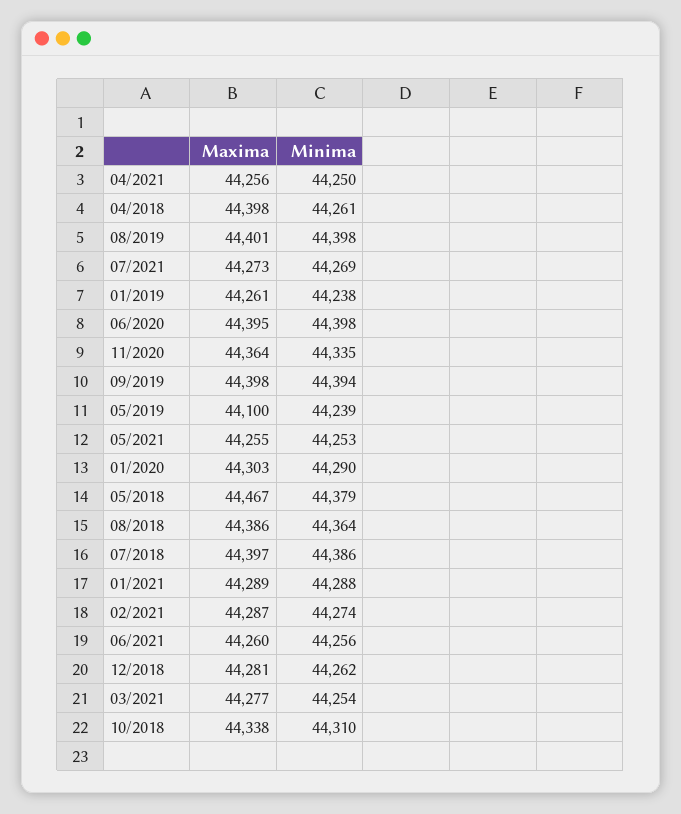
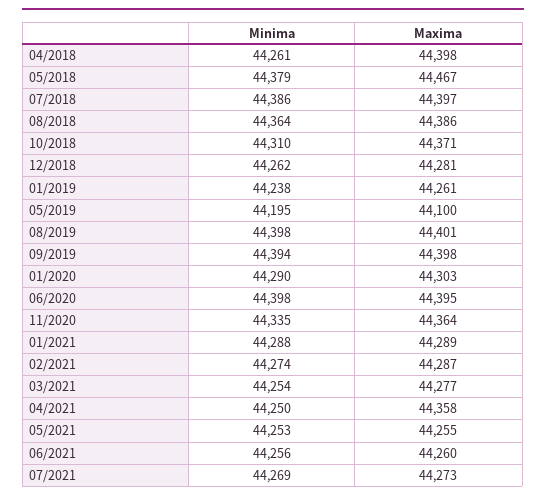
  {
    "Maxima": {
-     "04/2021": 44256,
+     "04/2021": 44358,
      "04/2018": 44398,
      "08/2019": 44401,
      "07/2021": 44273,
      "01/2019": 44261,
      "06/2020": 44395,
      "11/2020": 44364,
      "09/2019": 44398,
      "05/2019": 44100,
      "05/2021": 44255,
      "01/2020": 44303,
      "05/2018": 44467,
      "08/2018": 44386,
      "07/2018": 44397,
      "01/2021": 44289,
      "02/2021": 44287,
      "06/2021": 44260,
      "12/2018": 44281,
      "03/2021": 44277,
-     "10/2018": 44338
+     "10/2018": 44371
    },
    "Minima": {
      "04/2021": 44250,
      "04/2018": 44261,
      "08/2019": 44398,
      "07/2021": 44269,
      "01/2019": 44238,
      "06/2020": 44398,
      "11/2020": 44335,
      "09/2019": 44394,
-     "05/2019": 44239,
+     "05/2019": 44195,
      "05/2021": 44253,
      "01/2020": 44290,
      "05/2018": 44379,
      "08/2018": 44364,
      "07/2018": 44386,
      "01/2021": 44288,
      "02/2021": 44274,
      "06/2021": 44256,
      "12/2018": 44262,
      "03/2021": 44254,
      "10/2018": 44310
    }
  }

